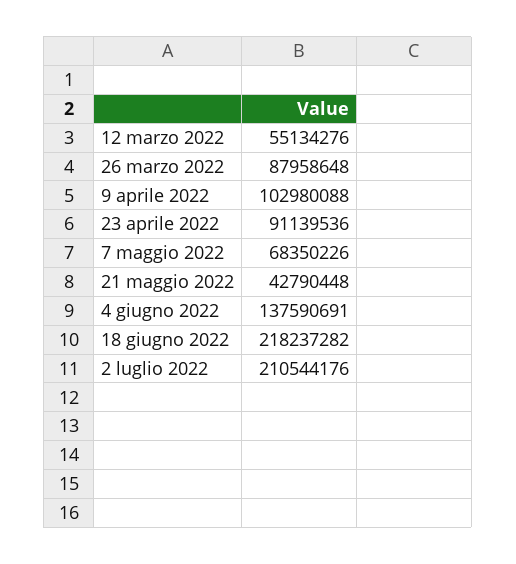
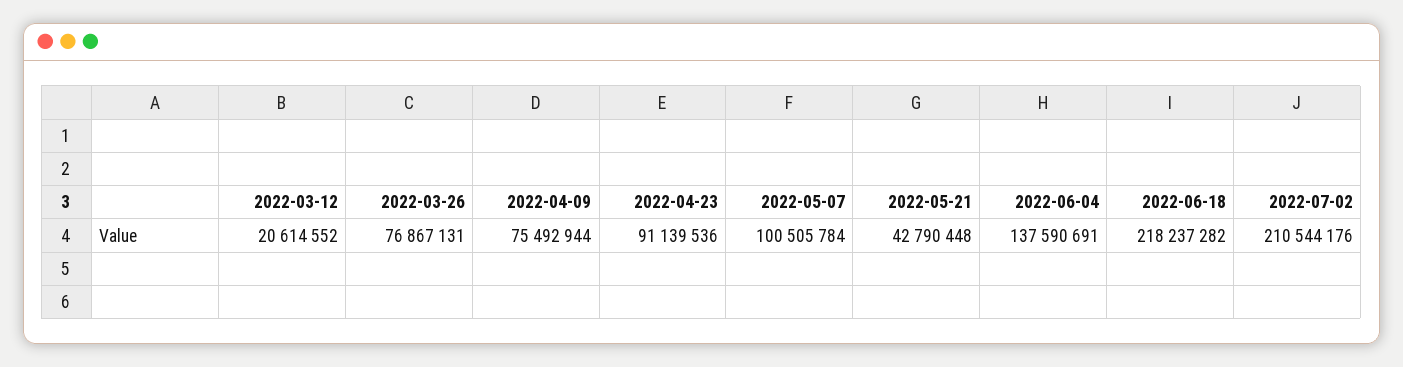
  {
-   "12 marzo 2022": 55134276,
+   "12 marzo 2022": 20614552,
-   "26 marzo 2022": 87958648,
+   "26 marzo 2022": 76867131,
-   "9 aprile 2022": 102980088,
+   "9 aprile 2022": 75492944,
    "23 aprile 2022": 91139536,
-   "7 maggio 2022": 68350226,
+   "7 maggio 2022": 100505784,
    "21 maggio 2022": 42790448,
    "4 giugno 2022": 137590691,
    "18 giugno 2022": 218237282,
    "2 luglio 2022": 210544176
  }

